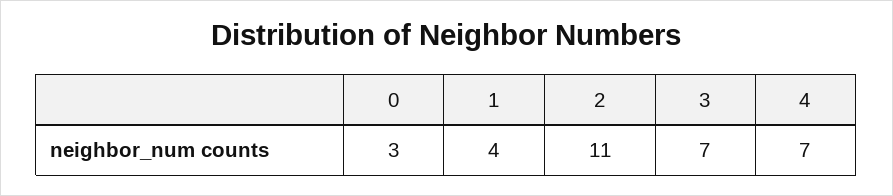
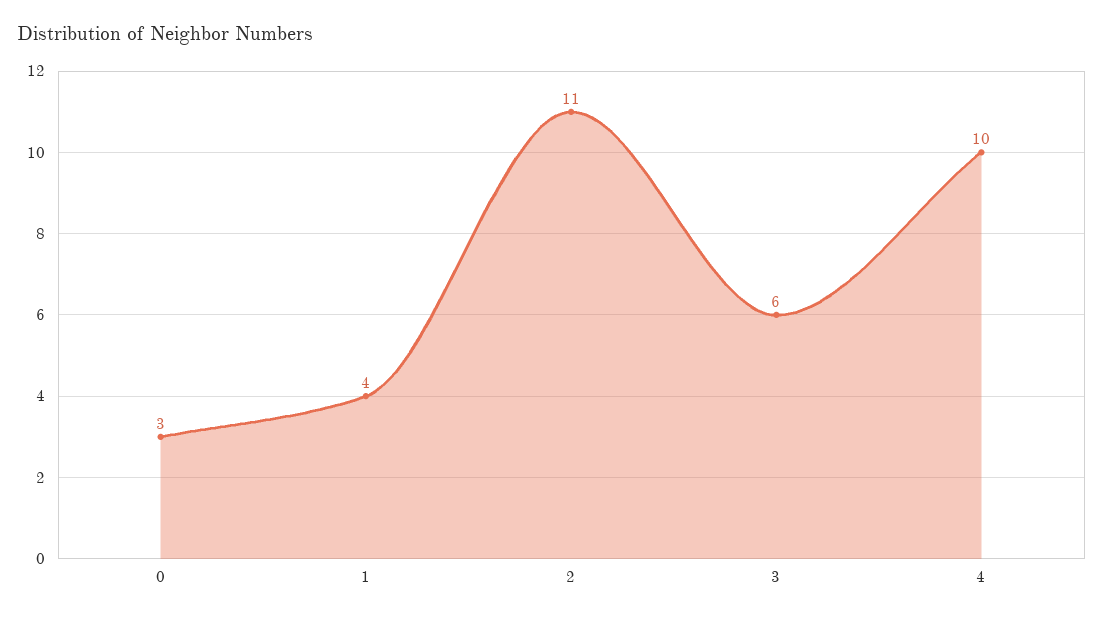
  {
    "0": 3,
    "1": 4,
    "2": 11,
-   "3": 7,
+   "3": 6,
-   "4": 7
+   "4": 10
  }

